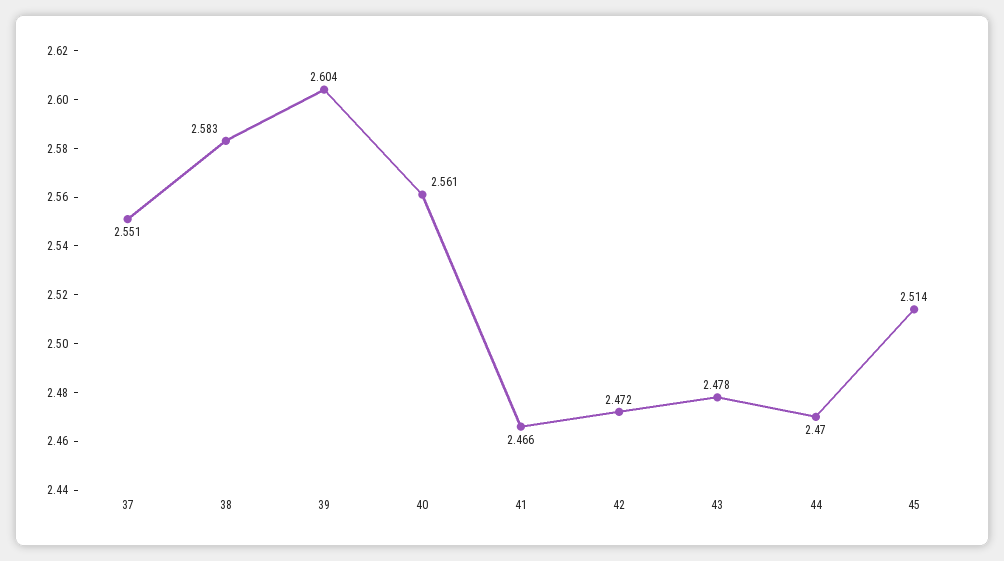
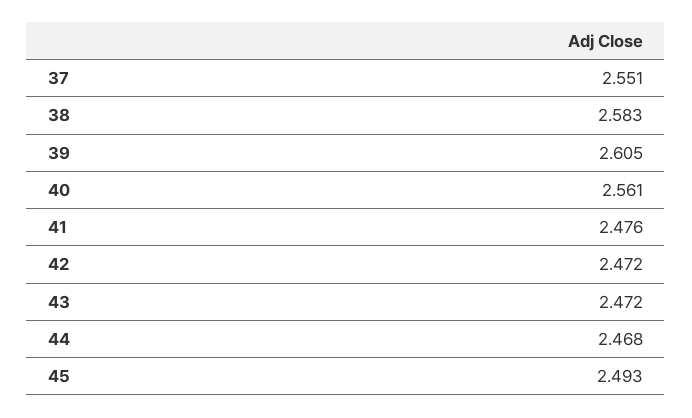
  {
    "37": 2.551,
    "38": 2.583,
-   "39": 2.604,
+   "39": 2.605,
    "40": 2.561,
-   "41": 2.466,
+   "41": 2.476,
    "42": 2.472,
-   "43": 2.478,
+   "43": 2.472,
-   "44": 2.47,
+   "44": 2.468,
-   "45": 2.514
+   "45": 2.493
  }

